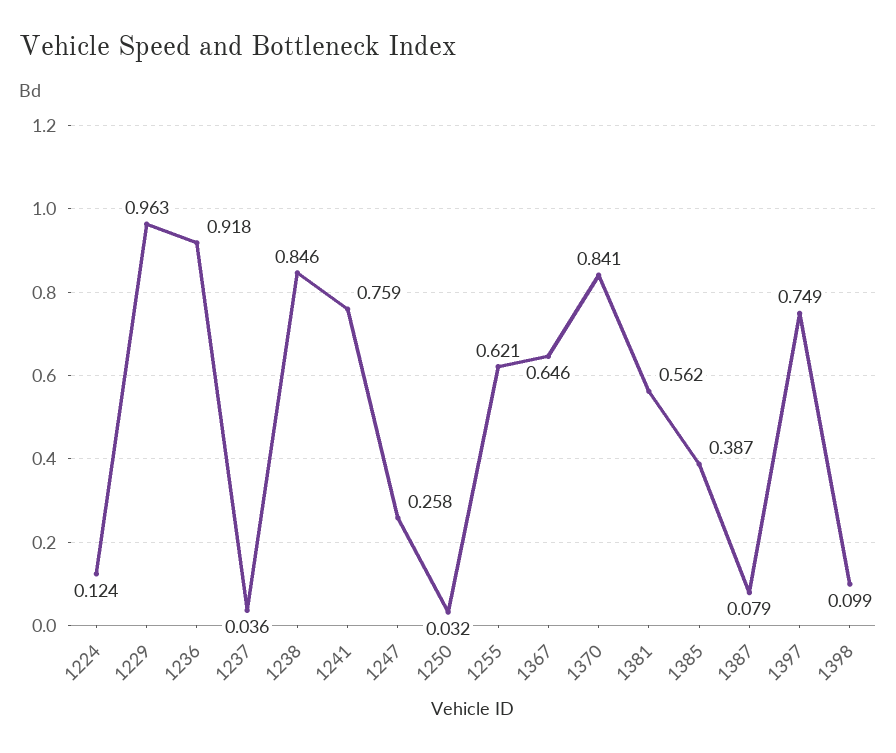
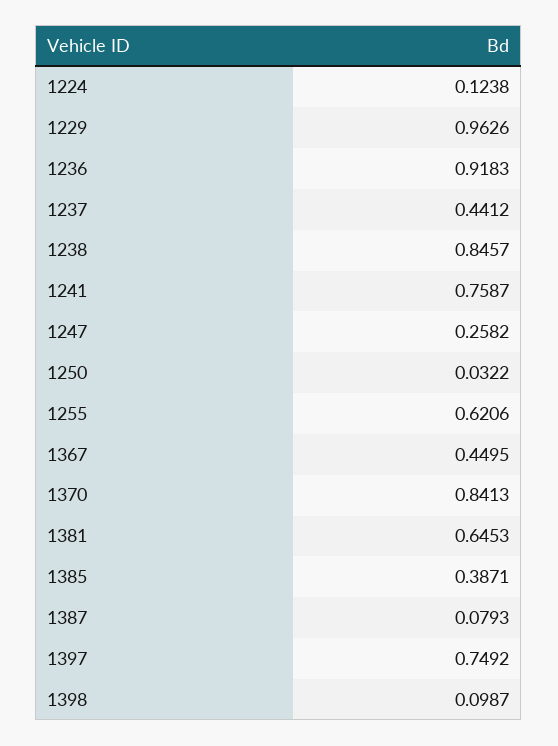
  {
    "1224": 0.1238,
    "1229": 0.9626,
    "1236": 0.9183,
-   "1237": 0.036,
+   "1237": 0.4412,
    "1238": 0.8457,
    "1241": 0.7587,
    "1247": 0.2582,
    "1250": 0.0322,
    "1255": 0.6206,
-   "1367": 0.646,
+   "1367": 0.4495,
    "1370": 0.8413,
-   "1381": 0.562,
+   "1381": 0.6453,
    "1385": 0.3871,
    "1387": 0.0793,
    "1397": 0.7492,
    "1398": 0.0987
  }

